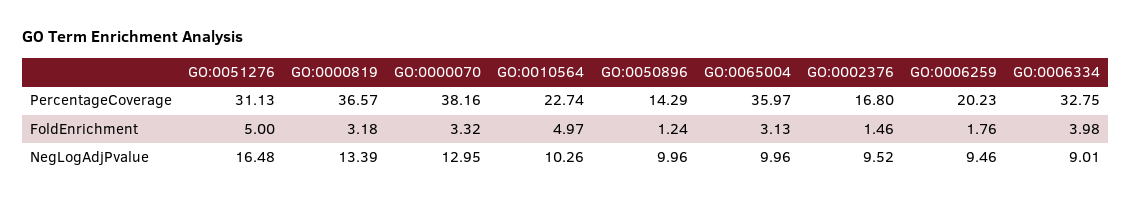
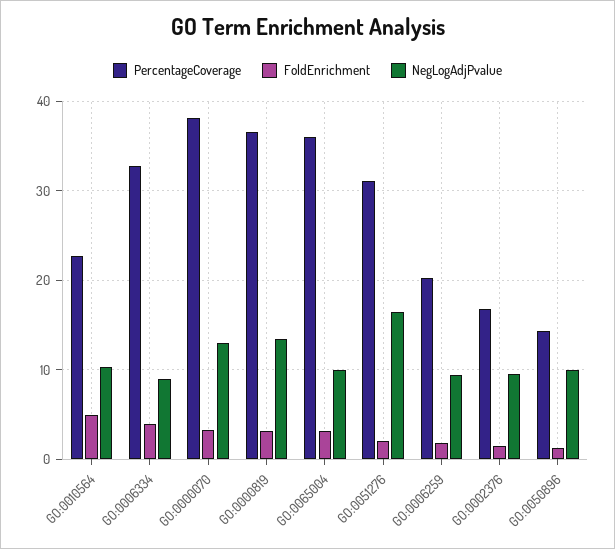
  {
    "PercentageCoverage": {
      "GO:0051276": 31.13,
      "GO:0000819": 36.57,
      "GO:0000070": 38.16,
      "GO:0010564": 22.74,
      "GO:0050896": 14.29,
      "GO:0065004": 35.97,
      "GO:0002376": 16.8,
      "GO:0006259": 20.23,
      "GO:0006334": 32.75
    },
    "FoldEnrichment": {
-     "GO:0051276": 5,
+     "GO:0051276": 2,
      "GO:0000819": 3.18,
      "GO:0000070": 3.32,
      "GO:0010564": 4.97,
      "GO:0050896": 1.24,
      "GO:0065004": 3.13,
      "GO:0002376": 1.46,
      "GO:0006259": 1.76,
      "GO:0006334": 3.98
    },
    "NegLogAdjPvalue": {
      "GO:0051276": 16.48,
      "GO:0000819": 13.39,
      "GO:0000070": 12.95,
      "GO:0010564": 10.26,
      "GO:0050896": 9.96,
      "GO:0065004": 9.96,
      "GO:0002376": 9.52,
      "GO:0006259": 9.46,
      "GO:0006334": 9.01
    }
  }

